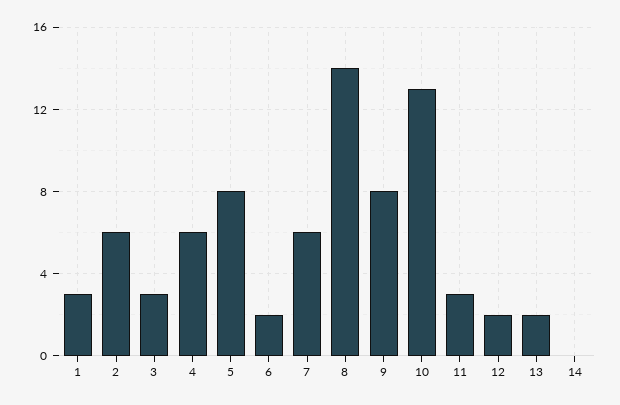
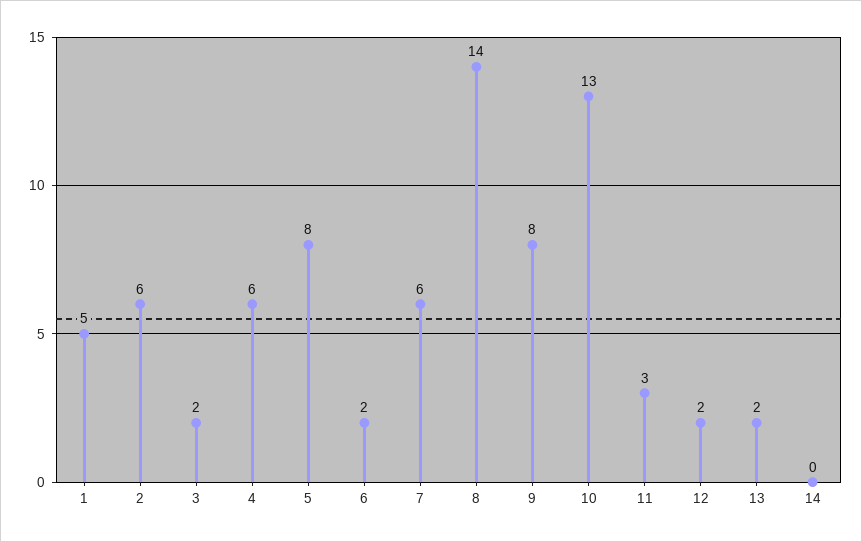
  {
-   "1": 3,
+   "1": 5,
    "2": 6,
-   "3": 3,
+   "3": 2,
    "4": 6,
    "5": 8,
    "6": 2,
    "7": 6,
    "8": 14,
    "9": 8,
    "10": 13,
    "11": 3,
    "12": 2,
    "13": 2,
    "14": 0
  }

